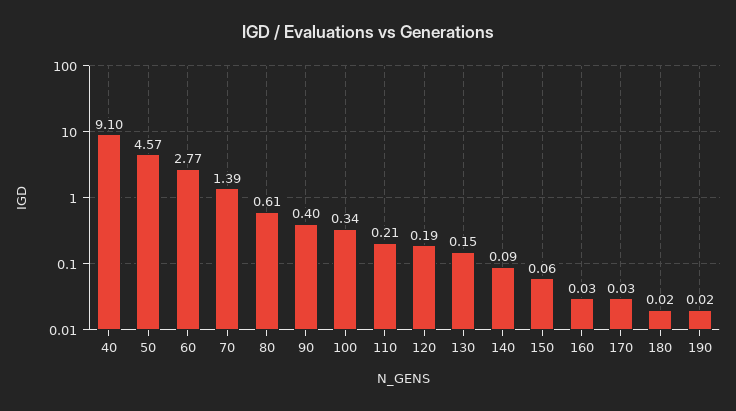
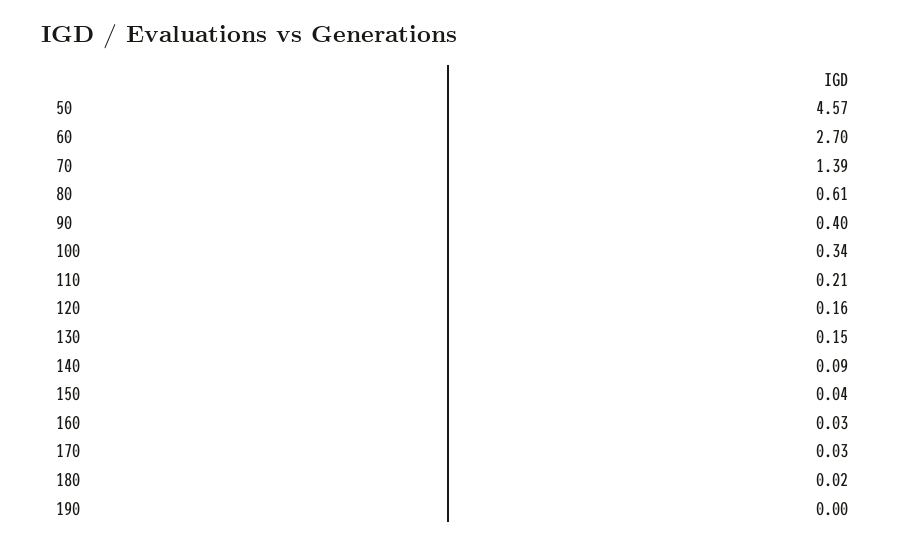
  {
-   "40": 9.1,
    "50": 4.57,
-   "60": 2.77,
+   "60": 2.7,
    "70": 1.39,
    "80": 0.61,
    "90": 0.4,
    "100": 0.34,
    "110": 0.21,
-   "120": 0.19,
+   "120": 0.16,
    "130": 0.15,
    "140": 0.09,
-   "150": 0.06,
+   "150": 0.04,
    "160": 0.03,
    "170": 0.03,
    "180": 0.02,
-   "190": 0.02
+   "190": 0
  }

